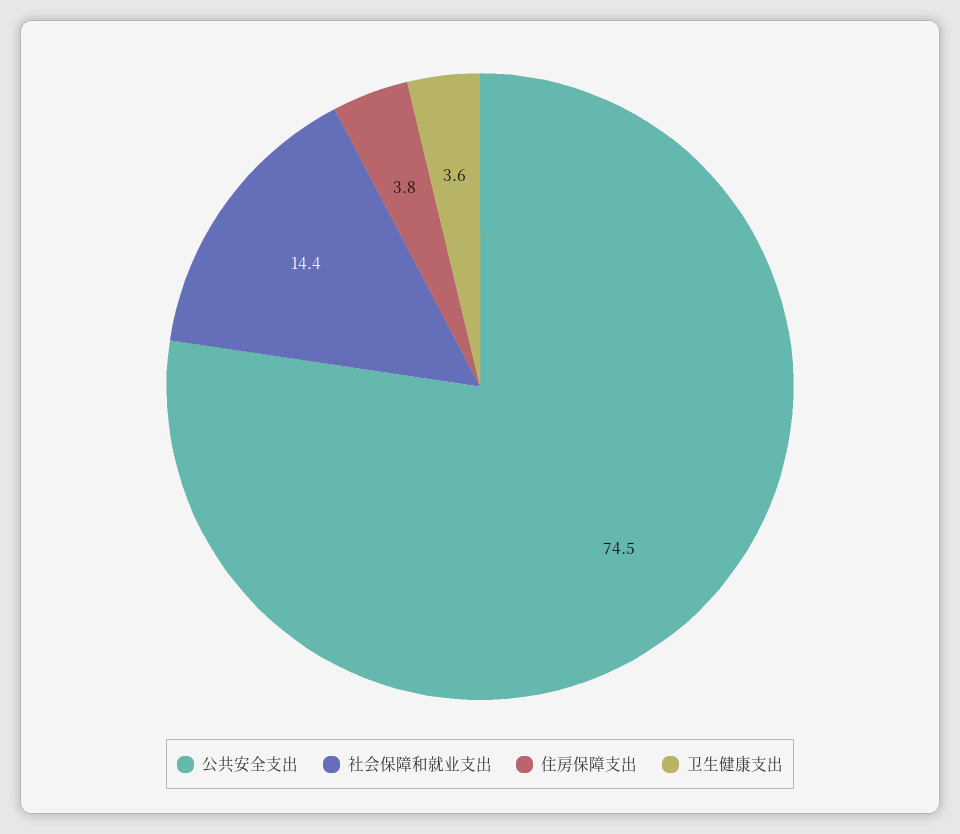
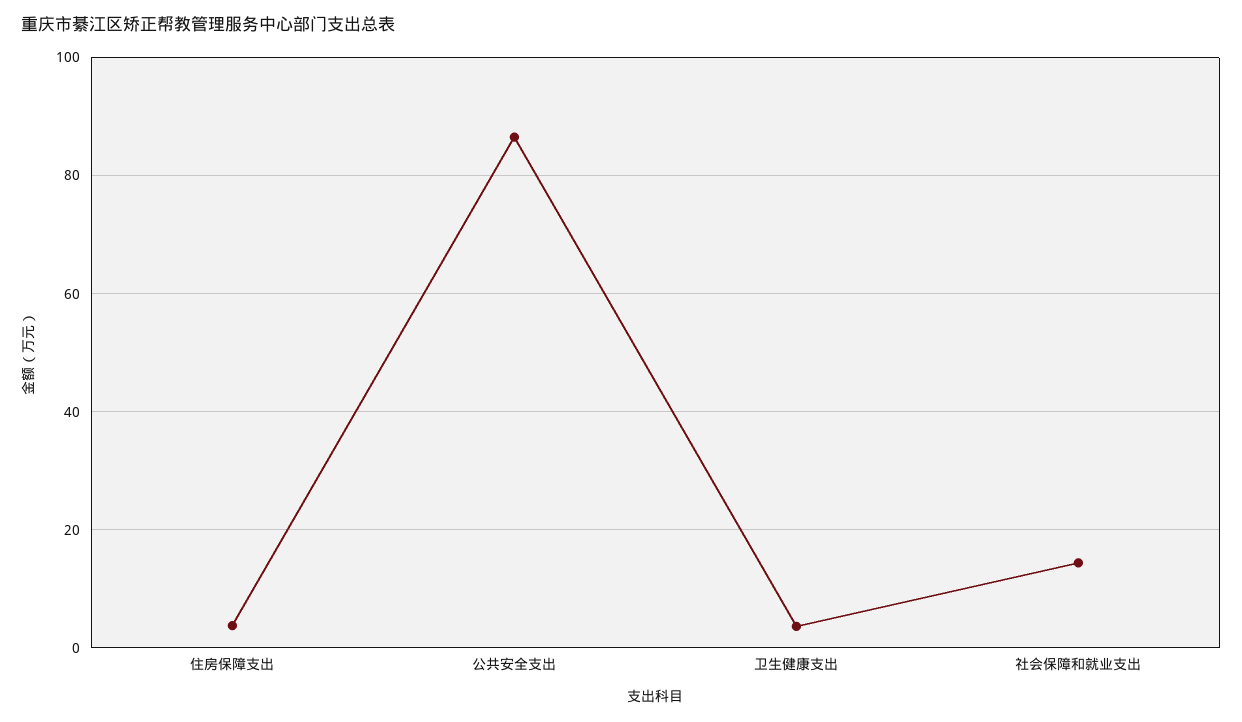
  {
-   "公共安全支出": 74.5,
+   "公共安全支出": 86,
    "社会保障和就业支出": 14.4,
    "住房保障支出": 3.8,
    "卫生健康支出": 3.6
  }

